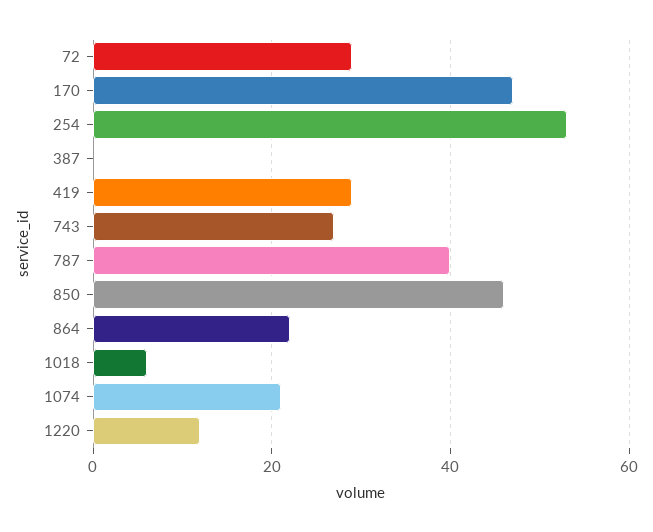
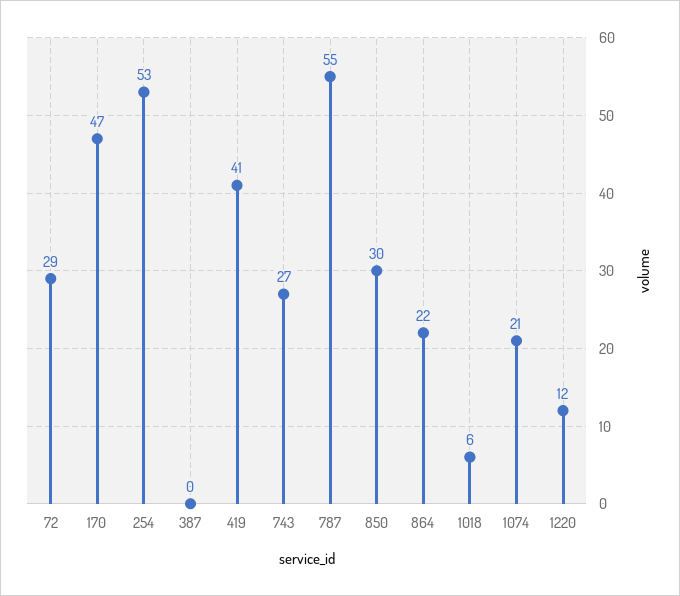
  {
    "72": 29,
    "170": 47,
    "254": 53,
    "387": 0,
-   "419": 30,
+   "419": 41,
    "743": 27,
-   "787": 40,
+   "787": 55,
-   "850": 45,
+   "850": 30,
    "864": 22,
    "1018": 6,
    "1074": 21,
    "1220": 12
  }

